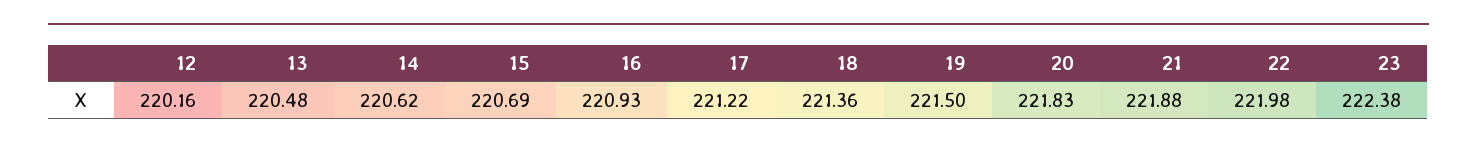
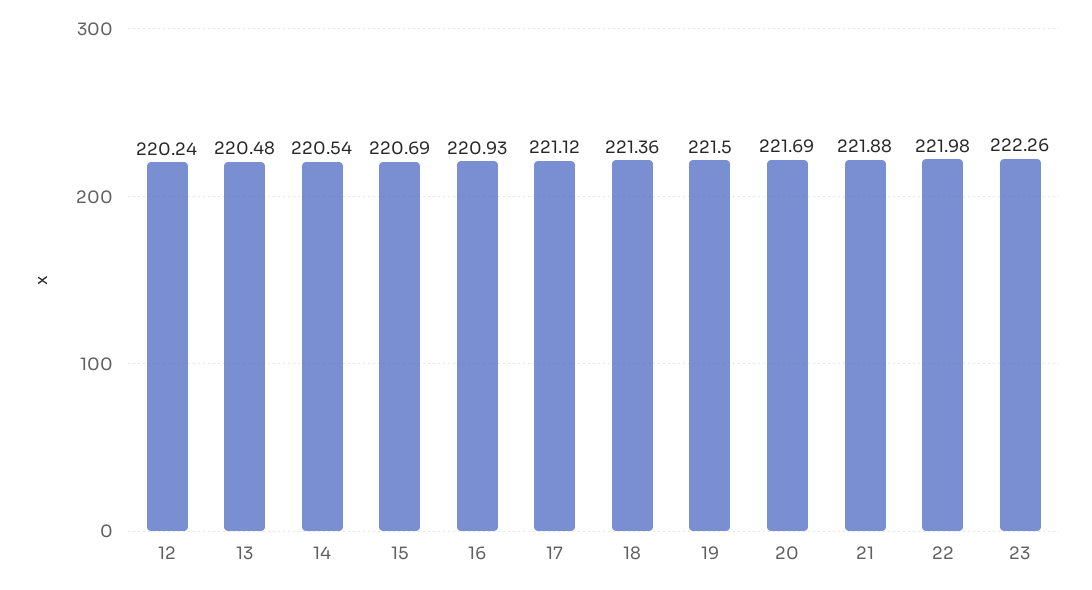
  {
-   "12": 220.16,
+   "12": 220.24,
    "13": 220.48,
-   "14": 220.62,
+   "14": 220.54,
    "15": 220.69,
    "16": 220.93,
-   "17": 221.22,
+   "17": 221.12,
    "18": 221.36,
    "19": 221.5,
-   "20": 221.83,
+   "20": 221.69,
    "21": 221.88,
    "22": 221.98,
-   "23": 222.38
+   "23": 222.26
  }

